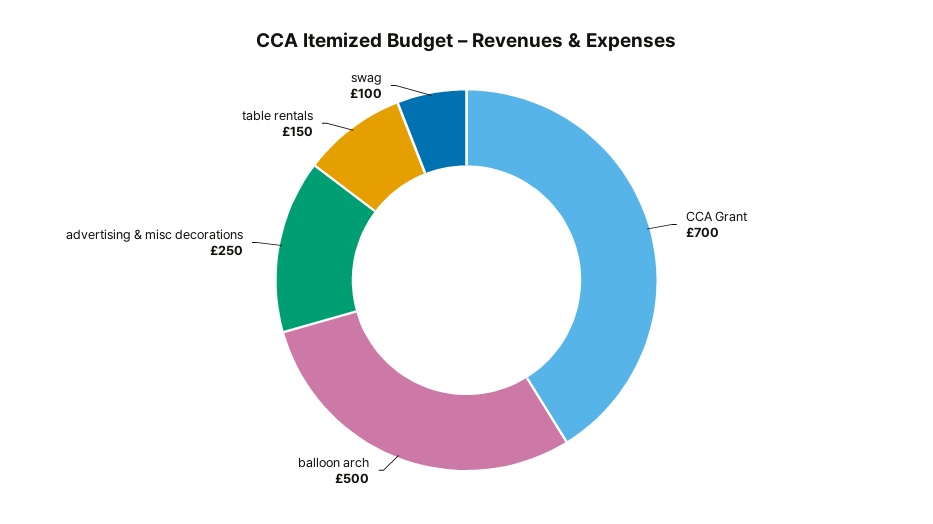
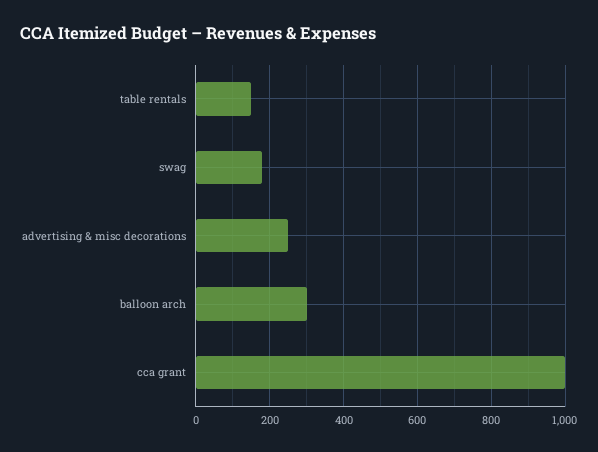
  {
-   "CCA Grant": 700,
+   "CCA Grant": 1000,
-   "balloon arch": 500,
+   "balloon arch": 300,
    "advertising & misc decorations": 250,
    "table rentals": 150,
-   "swag": 100
+   "swag": 180
  }

